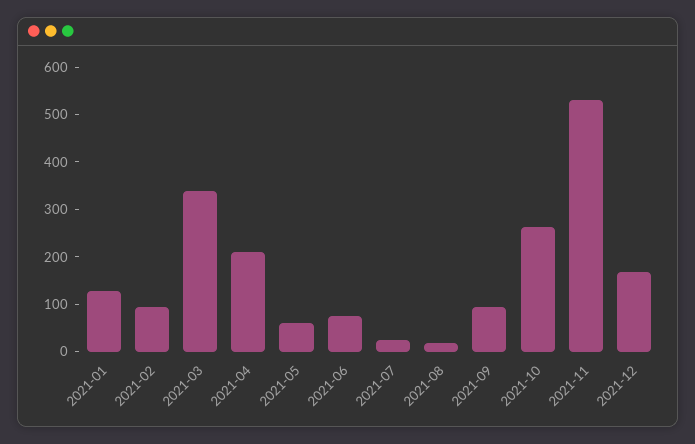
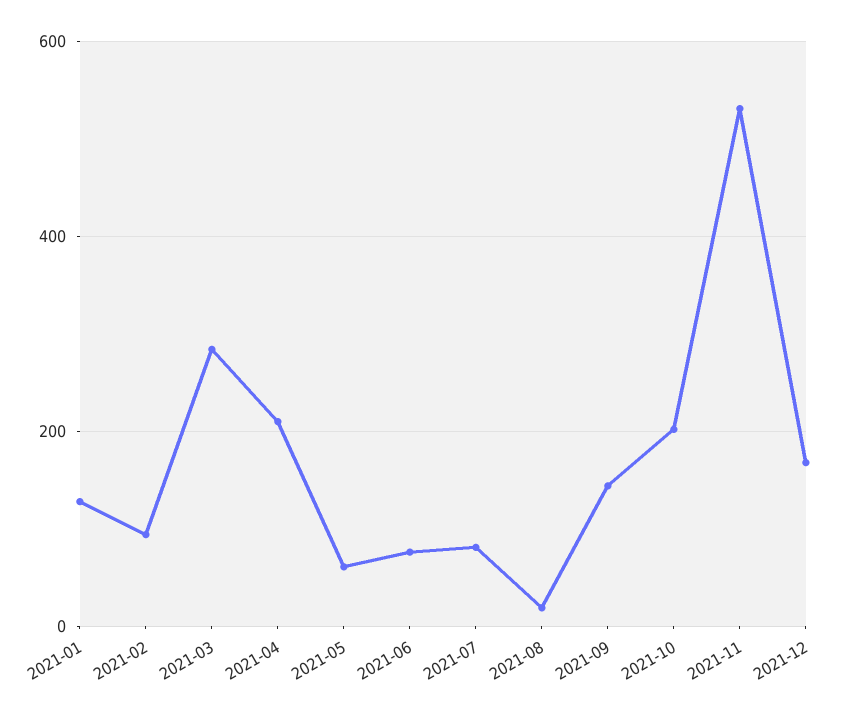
  {
    "2021-01": 120,
    "2021-02": 100,
-   "2021-03": 340,
+   "2021-03": 280,
    "2021-04": 220,
    "2021-05": 60,
    "2021-06": 80,
-   "2021-07": 20,
+   "2021-07": 80,
    "2021-08": 20,
-   "2021-09": 100,
+   "2021-09": 140,
-   "2021-10": 260,
+   "2021-10": 200,
    "2021-11": 540,
    "2021-12": 160
  }

